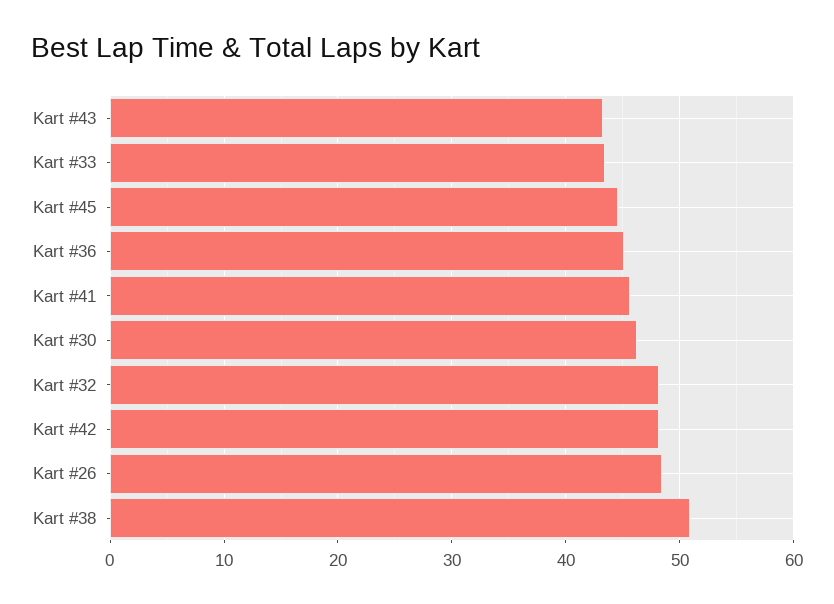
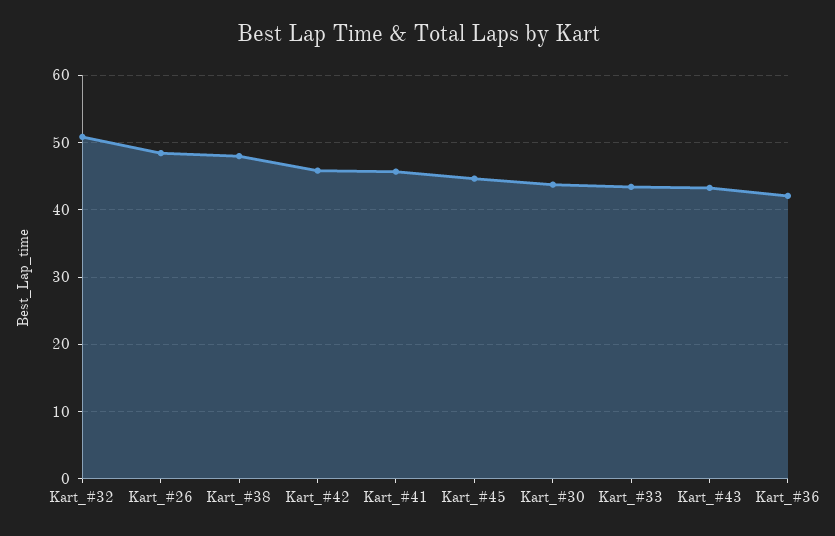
  {
    "Kart #43": 43,
    "Kart #33": 43,
    "Kart #45": 45,
-   "Kart #36": 45,
+   "Kart #36": 42,
    "Kart #41": 46,
-   "Kart #30": 46,
+   "Kart #30": 44,
-   "Kart #32": 48,
+   "Kart #32": 51,
-   "Kart #42": 48,
+   "Kart #42": 46,
    "Kart #26": 48,
-   "Kart #38": 51
+   "Kart #38": 48
  }

